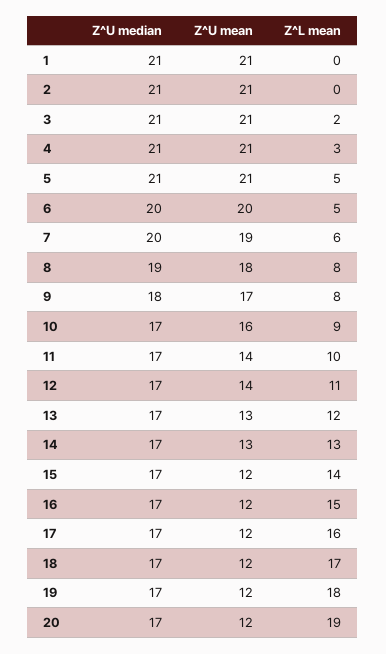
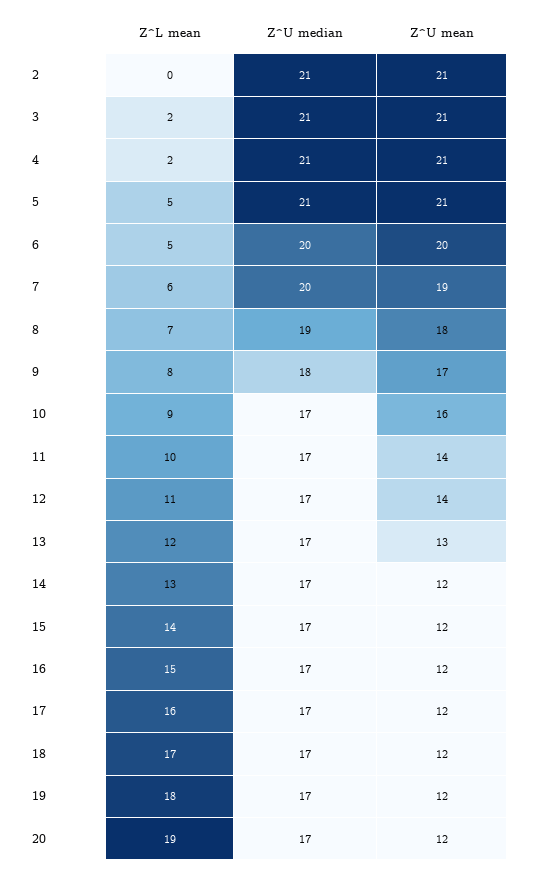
  {
    "Z^U median": {
-     "1": 21,
      "2": 21,
      "3": 21,
      "4": 21,
      "5": 21,
      "6": 20,
      "7": 20,
      "8": 19,
      "9": 18,
      "10": 17,
      "11": 17,
      "12": 17,
      "13": 17,
      "14": 17,
      "15": 17,
      "16": 17,
      "17": 17,
      "18": 17,
      "19": 17,
      "20": 17
    },
    "Z^U mean": {
-     "1": 21,
      "2": 21,
      "3": 21,
      "4": 21,
      "5": 21,
      "6": 20,
      "7": 19,
      "8": 18,
      "9": 17,
      "10": 16,
      "11": 14,
      "12": 14,
      "13": 13,
-     "14": 13,
+     "14": 12,
      "15": 12,
      "16": 12,
      "17": 12,
      "18": 12,
      "19": 12,
      "20": 12
    },
    "Z^L mean": {
-     "1": 0,
      "2": 0,
      "3": 2,
-     "4": 3,
+     "4": 2,
      "5": 5,
      "6": 5,
      "7": 6,
-     "8": 8,
+     "8": 7,
      "9": 8,
      "10": 9,
      "11": 10,
      "12": 11,
      "13": 12,
      "14": 13,
      "15": 14,
      "16": 15,
      "17": 16,
      "18": 17,
      "19": 18,
      "20": 19
    }
  }

